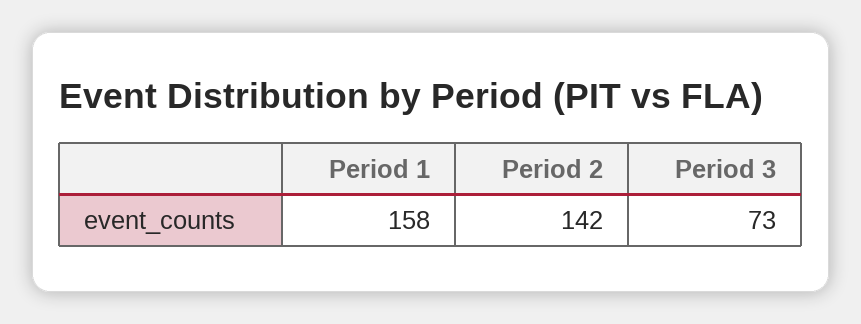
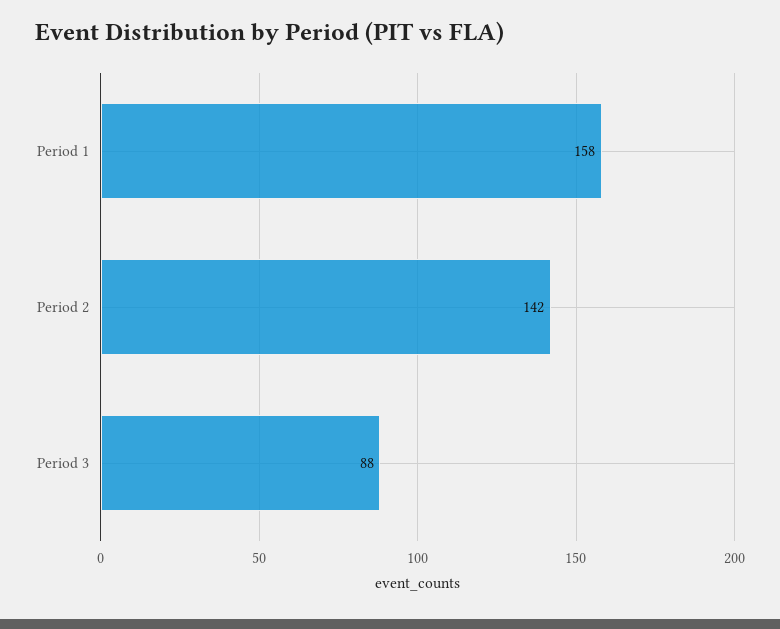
  {
    "Period 1": 158,
    "Period 2": 142,
-   "Period 3": 73
+   "Period 3": 88
  }

